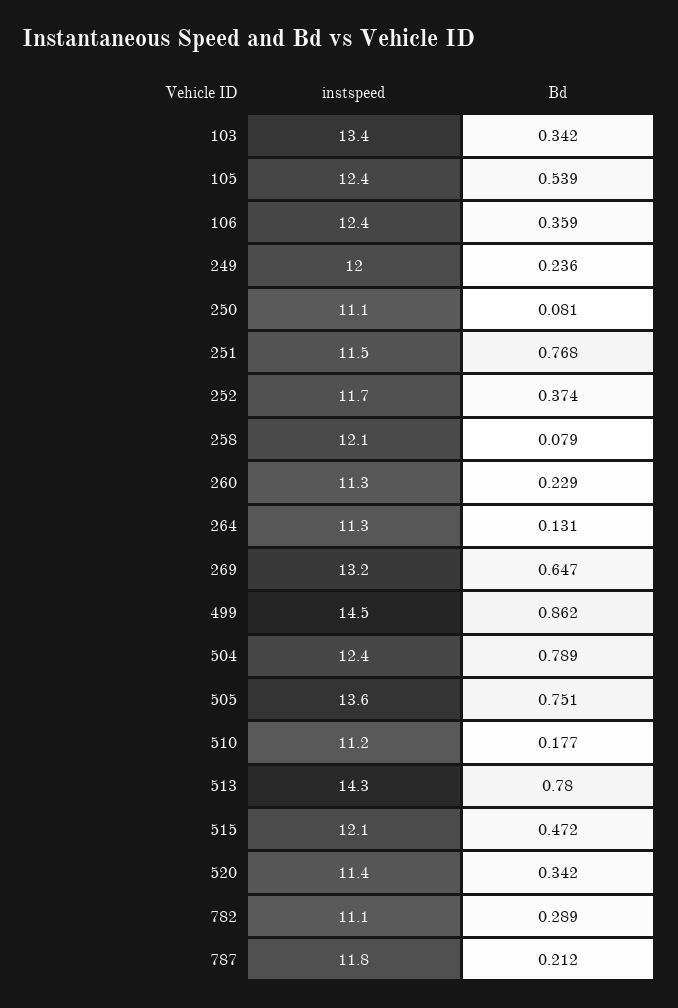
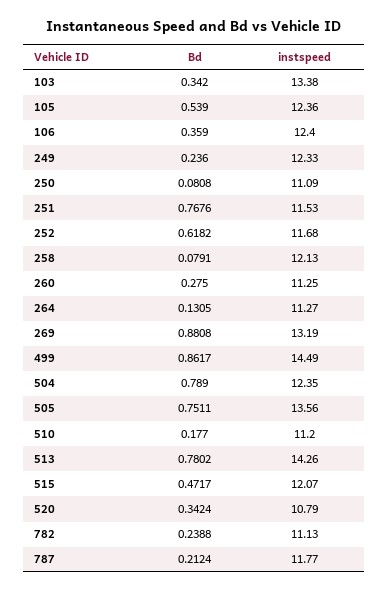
  {
    "instspeed": {
      "103": 13.38,
      "105": 12.36,
      "106": 12.4,
-     "249": 12,
+     "249": 12.33,
      "250": 11.09,
      "251": 11.53,
      "252": 11.68,
      "258": 12.13,
      "260": 11.25,
      "264": 11.27,
      "269": 13.19,
      "499": 14.49,
      "504": 12.35,
      "505": 13.56,
      "510": 11.2,
      "513": 14.26,
      "515": 12.07,
-     "520": 11.4,
+     "520": 10.79,
      "782": 11.13,
      "787": 11.77
    },
    "Bd": {
      "103": 0.342,
      "105": 0.539,
      "106": 0.359,
      "249": 0.236,
      "250": 0.0808,
      "251": 0.7676,
-     "252": 0.374,
+     "252": 0.6182,
      "258": 0.0791,
-     "260": 0.229,
+     "260": 0.275,
      "264": 0.1305,
-     "269": 0.647,
+     "269": 0.8808,
      "499": 0.8617,
      "504": 0.789,
      "505": 0.7511,
      "510": 0.177,
      "513": 0.7802,
      "515": 0.4717,
      "520": 0.3424,
-     "782": 0.289,
+     "782": 0.2388,
      "787": 0.2124
    }
  }

